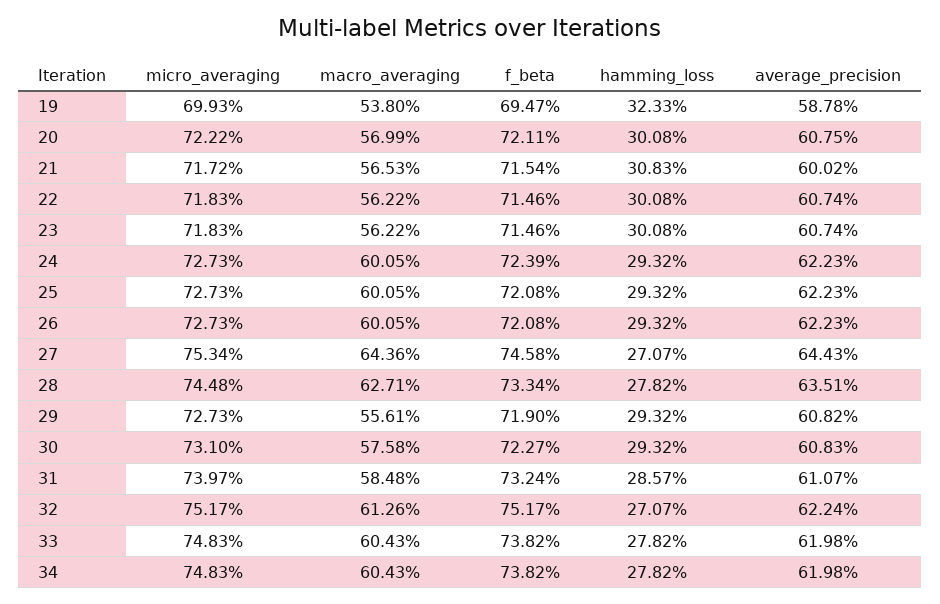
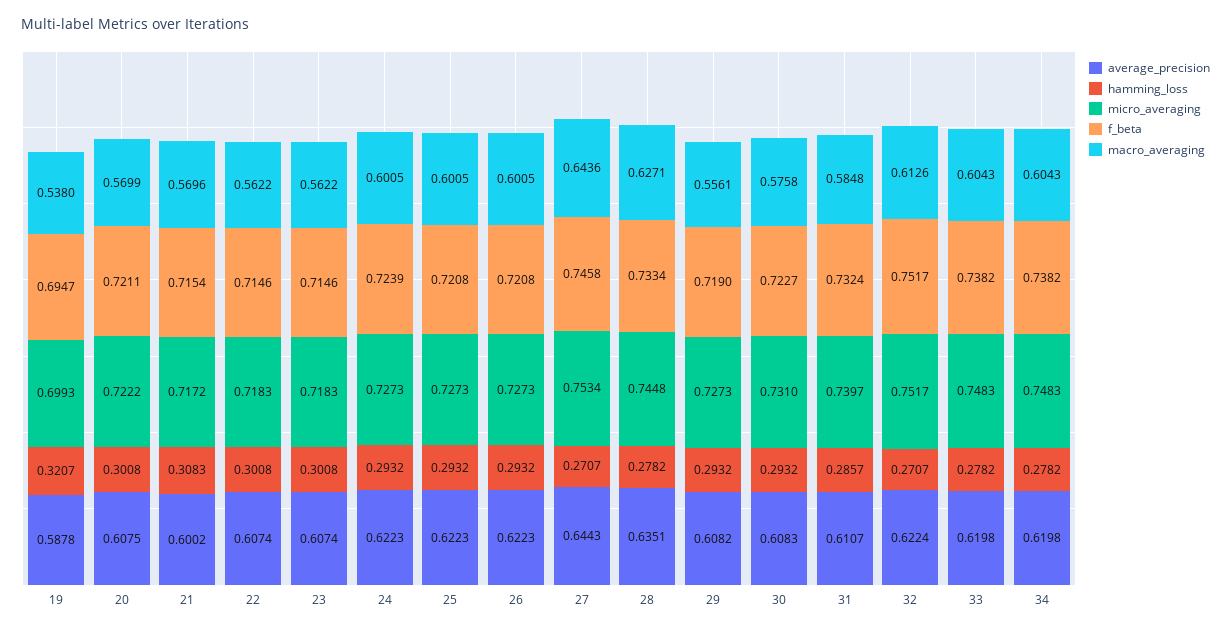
  {
    "micro_averaging": {
      "19": 0.6993,
      "20": 0.7222,
      "21": 0.7172,
      "22": 0.7183,
      "23": 0.7183,
      "24": 0.7273,
      "25": 0.7273,
      "26": 0.7273,
      "27": 0.7534,
      "28": 0.7448,
      "29": 0.7273,
      "30": 0.731,
      "31": 0.7397,
      "32": 0.7517,
      "33": 0.7483,
      "34": 0.7483
    },
    "macro_averaging": {
      "19": 0.538,
      "20": 0.5699,
-     "21": 0.5653,
+     "21": 0.5696,
      "22": 0.5622,
      "23": 0.5622,
      "24": 0.6005,
      "25": 0.6005,
      "26": 0.6005,
      "27": 0.6436,
      "28": 0.6271,
      "29": 0.5561,
      "30": 0.5758,
      "31": 0.5848,
      "32": 0.6126,
      "33": 0.6043,
      "34": 0.6043
    },
    "f_beta": {
      "19": 0.6947,
      "20": 0.7211,
      "21": 0.7154,
      "22": 0.7146,
      "23": 0.7146,
      "24": 0.7239,
      "25": 0.7208,
      "26": 0.7208,
      "27": 0.7458,
      "28": 0.7334,
      "29": 0.719,
      "30": 0.7227,
      "31": 0.7324,
      "32": 0.7517,
      "33": 0.7382,
      "34": 0.7382
    },
    "hamming_loss": {
-     "19": 0.3233,
+     "19": 0.3207,
      "20": 0.3008,
      "21": 0.3083,
      "22": 0.3008,
      "23": 0.3008,
      "24": 0.2932,
      "25": 0.2932,
      "26": 0.2932,
      "27": 0.2707,
      "28": 0.2782,
      "29": 0.2932,
      "30": 0.2932,
      "31": 0.2857,
      "32": 0.2707,
      "33": 0.2782,
      "34": 0.2782
    },
    "average_precision": {
      "19": 0.5878,
      "20": 0.6075,
      "21": 0.6002,
      "22": 0.6074,
      "23": 0.6074,
      "24": 0.6223,
      "25": 0.6223,
      "26": 0.6223,
      "27": 0.6443,
      "28": 0.6351,
      "29": 0.6082,
      "30": 0.6083,
      "31": 0.6107,
      "32": 0.6224,
      "33": 0.6198,
      "34": 0.6198
    }
  }

